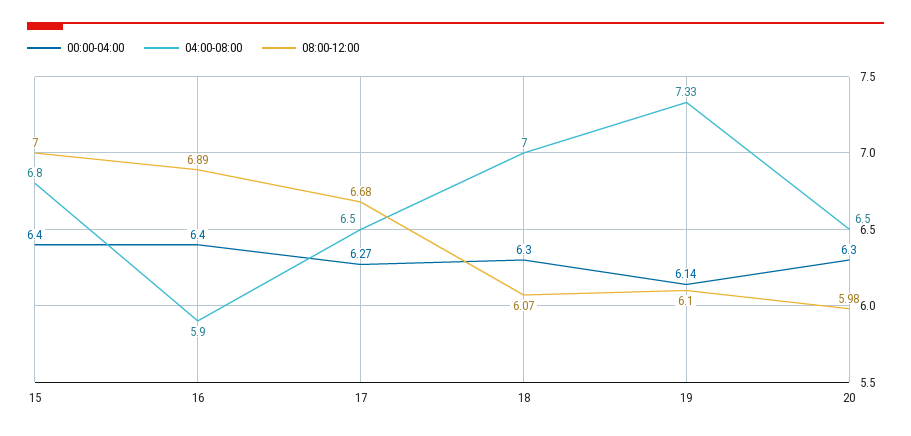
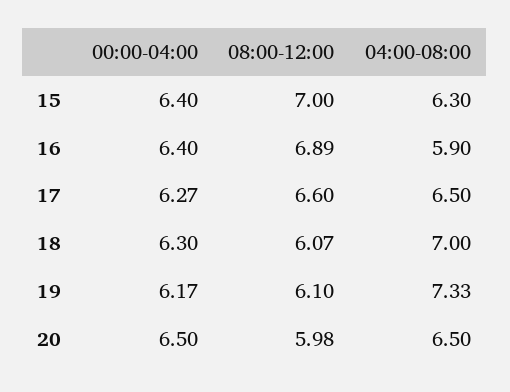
  {
    "00:00-04:00": {
      "15": 6.4,
      "16": 6.4,
      "17": 6.27,
      "18": 6.3,
-     "19": 6.14,
+     "19": 6.17,
-     "20": 6.3
+     "20": 6.5
    },
    "04:00-08:00": {
-     "15": 6.8,
+     "15": 6.3,
      "16": 5.9,
      "17": 6.5,
      "18": 7,
      "19": 7.33,
      "20": 6.5
    },
    "08:00-12:00": {
      "15": 7,
      "16": 6.89,
-     "17": 6.68,
+     "17": 6.6,
      "18": 6.07,
      "19": 6.1,
      "20": 5.98
    }
  }

